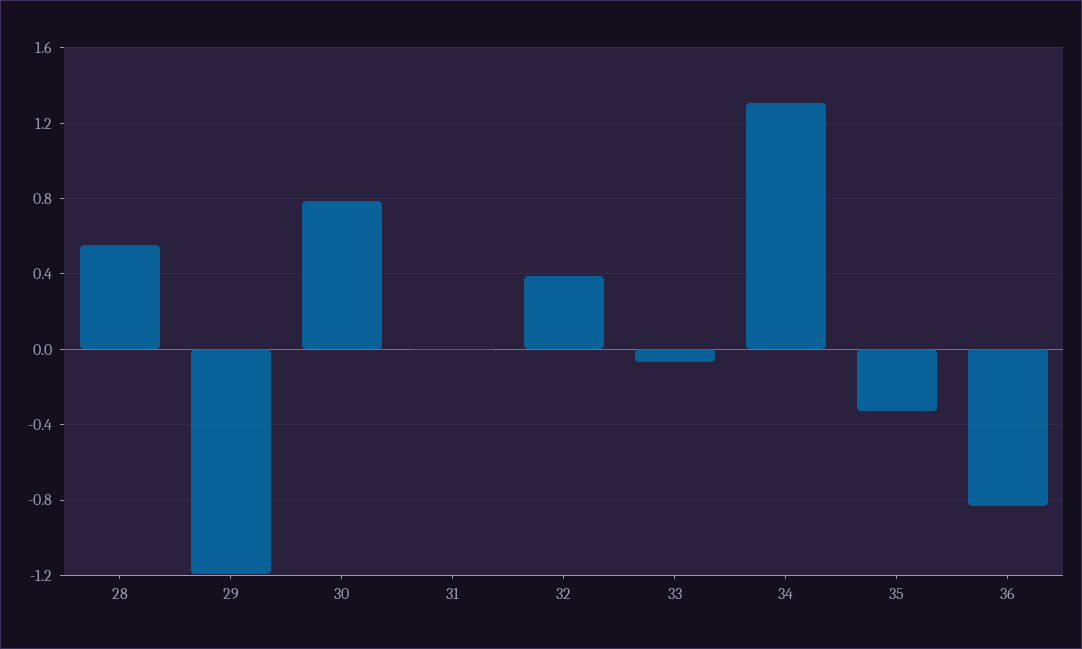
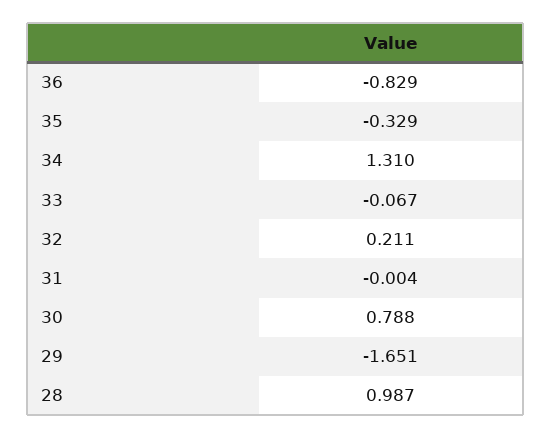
  {
-   "28": 0.55,
+   "28": 0.987,
-   "29": -1.2,
+   "29": -1.651,
    "30": 0.788,
    "31": -0.004,
-   "32": 0.4,
+   "32": 0.211,
    "33": -0.067,
    "34": 1.31,
    "35": -0.329,
    "36": -0.829
  }

